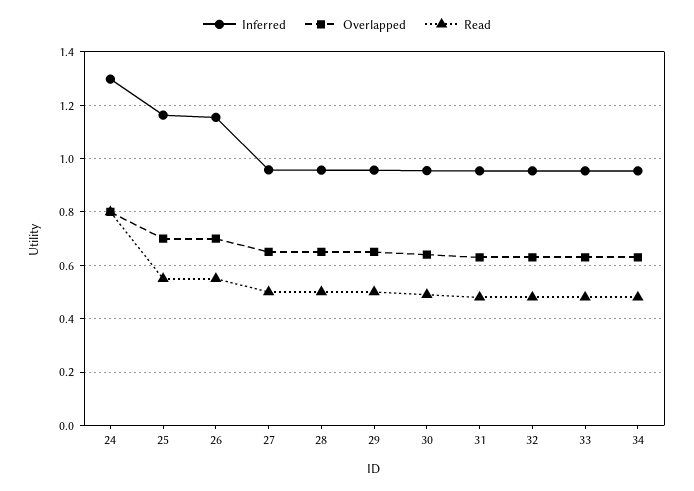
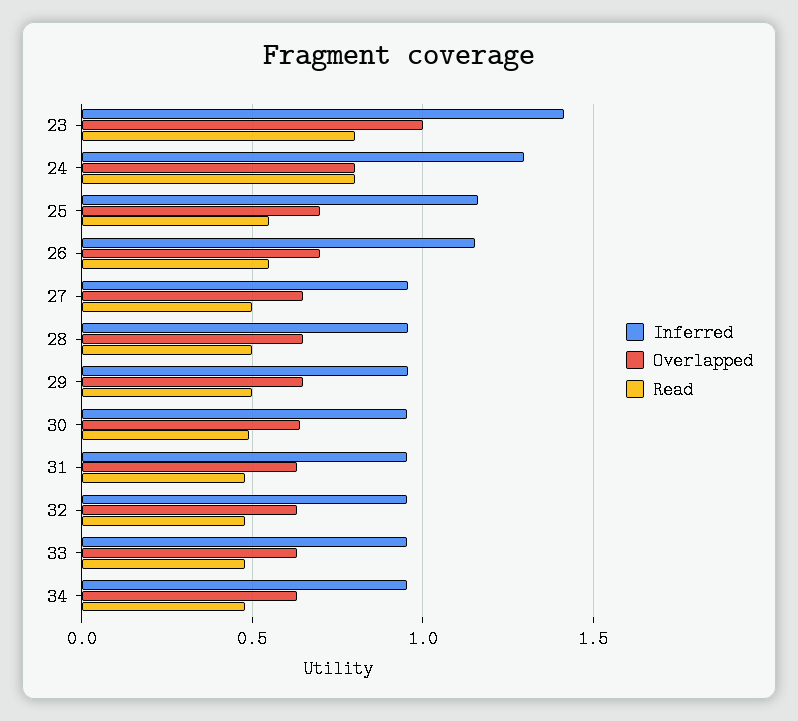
  {
    "Inferred": {
      "24": 1.3,
      "25": 1.175,
      "26": 1.15,
      "27": 0.95,
      "28": 0.95,
      "29": 0.95,
      "30": 0.95,
      "31": 0.95,
      "32": 0.95,
      "33": 0.95,
-     "34": 0.95
+     "34": 0.95,
+     "23": 1.4
    },
    "Overlapped": {
      "24": 0.8,
      "25": 0.7,
      "26": 0.7,
      "27": 0.65,
      "28": 0.65,
      "29": 0.65,
      "30": 0.65,
      "31": 0.625,
      "32": 0.625,
      "33": 0.625,
-     "34": 0.625
+     "34": 0.625,
+     "23": 1
    },
    "Read": {
      "24": 0.8,
      "25": 0.55,
      "26": 0.55,
      "27": 0.5,
      "28": 0.5,
      "29": 0.5,
      "30": 0.5,
      "31": 0.475,
      "32": 0.475,
      "33": 0.475,
-     "34": 0.475
+     "34": 0.475,
+     "23": 0.8
    }
  }

